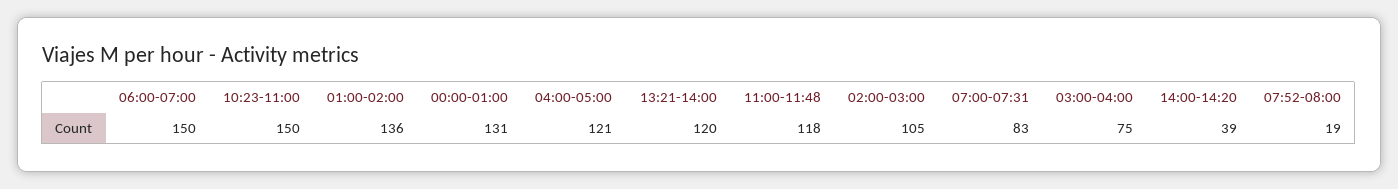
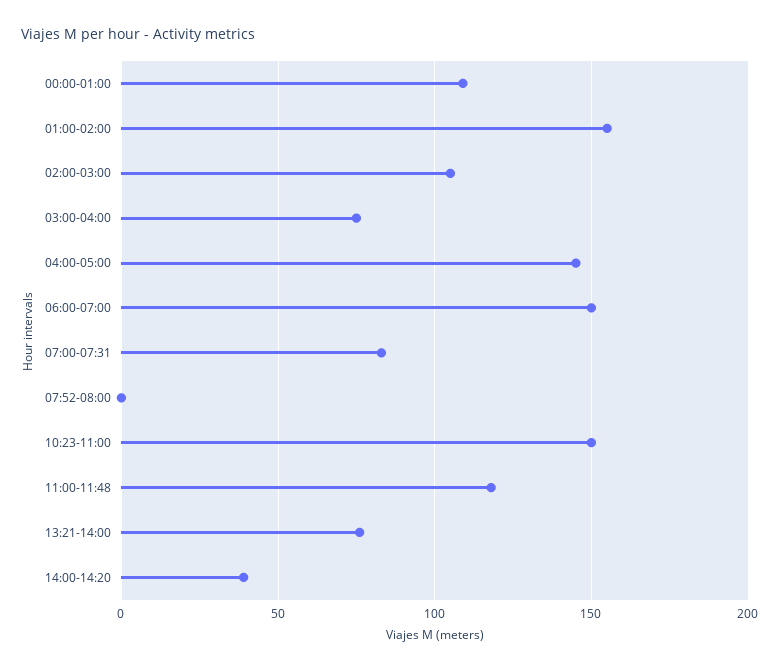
  {
    "06:00-07:00": 150,
    "10:23-11:00": 150,
-   "01:00-02:00": 136,
+   "01:00-02:00": 155,
-   "00:00-01:00": 131,
+   "00:00-01:00": 110,
-   "04:00-05:00": 121,
+   "04:00-05:00": 145,
-   "13:21-14:00": 120,
+   "13:21-14:00": 75,
    "11:00-11:48": 118,
    "02:00-03:00": 105,
    "07:00-07:31": 83,
    "03:00-04:00": 75,
    "14:00-14:20": 39,
-   "07:52-08:00": 19
+   "07:52-08:00": 0
  }

